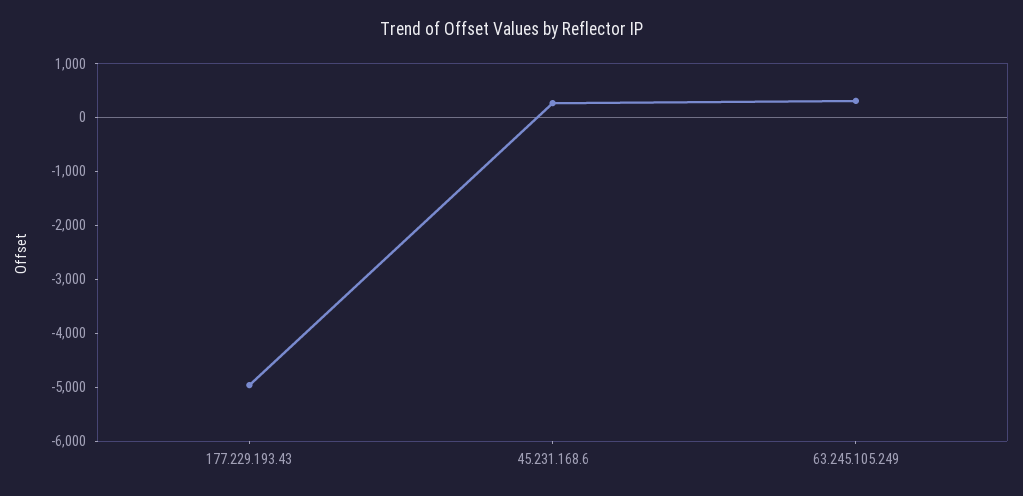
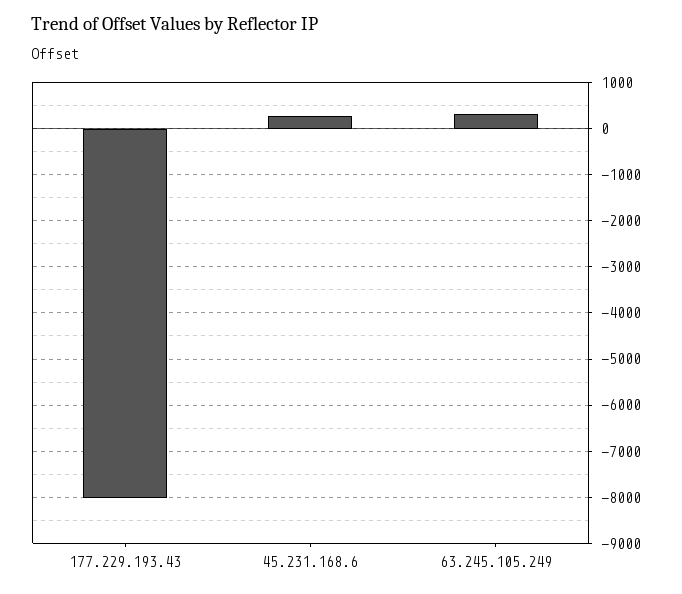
  {
-   "177.229.193.43": -5000,
+   "177.229.193.43": -8000,
    "45.231.168.6": 200,
    "63.245.105.249": 400
  }

